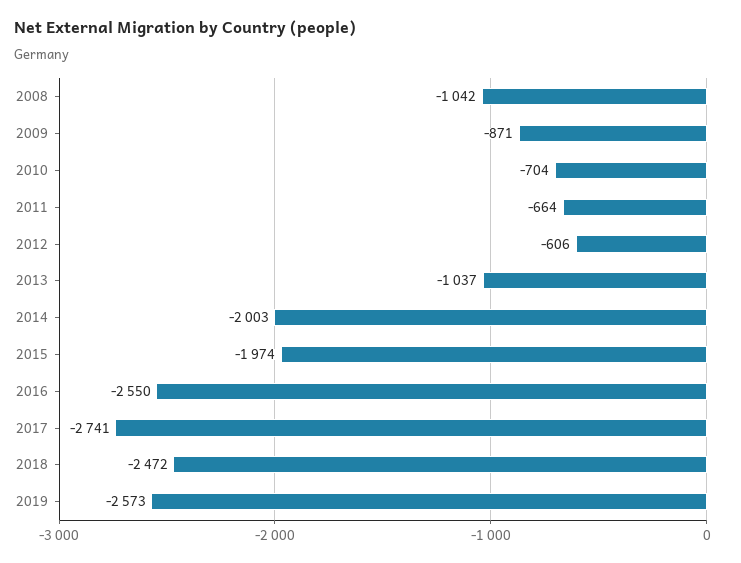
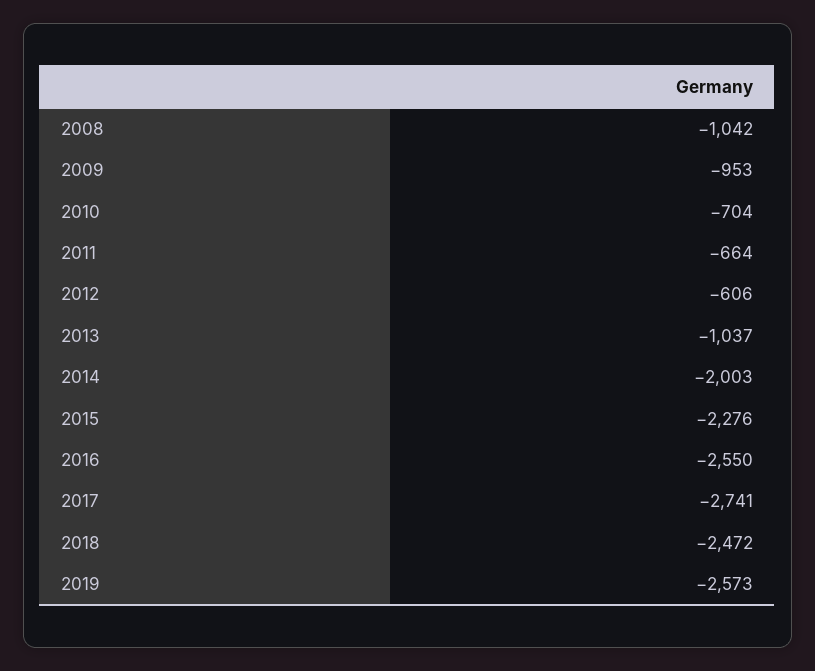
  {
    "2008": -1042,
-   "2009": -871,
+   "2009": -953,
    "2010": -704,
    "2011": -664,
    "2012": -606,
    "2013": -1037,
    "2014": -2003,
-   "2015": -1974,
+   "2015": -2276,
    "2016": -2550,
    "2017": -2741,
    "2018": -2472,
    "2019": -2573
  }

